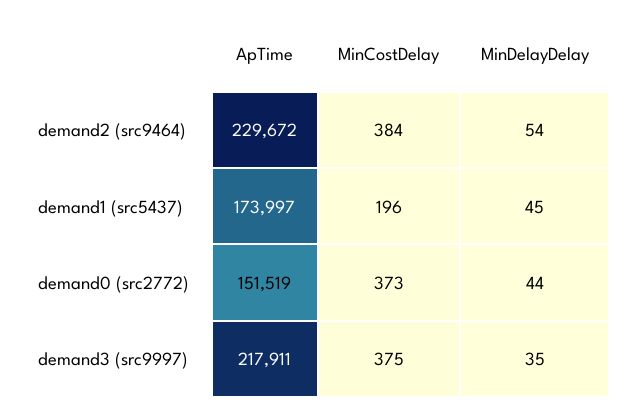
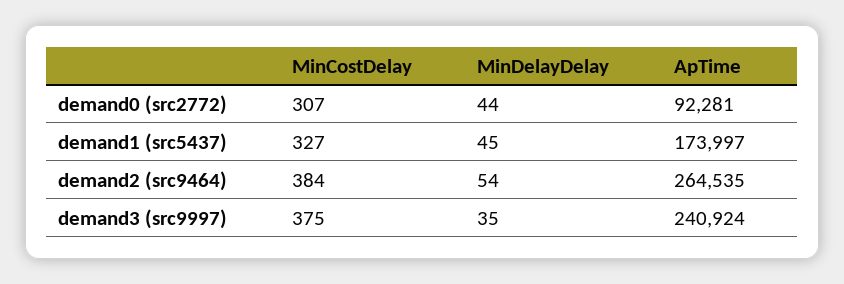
  {
    "ApTime": {
-     "demand2 (src9464)": 229672,
+     "demand2 (src9464)": 264535,
      "demand1 (src5437)": 173997,
-     "demand0 (src2772)": 151519,
+     "demand0 (src2772)": 92281,
-     "demand3 (src9997)": 217911
+     "demand3 (src9997)": 240924
    },
    "MinCostDelay": {
      "demand2 (src9464)": 384,
-     "demand1 (src5437)": 196,
+     "demand1 (src5437)": 327,
-     "demand0 (src2772)": 373,
+     "demand0 (src2772)": 307,
      "demand3 (src9997)": 375
    },
    "MinDelayDelay": {
      "demand2 (src9464)": 54,
      "demand1 (src5437)": 45,
      "demand0 (src2772)": 44,
      "demand3 (src9997)": 35
    }
  }

